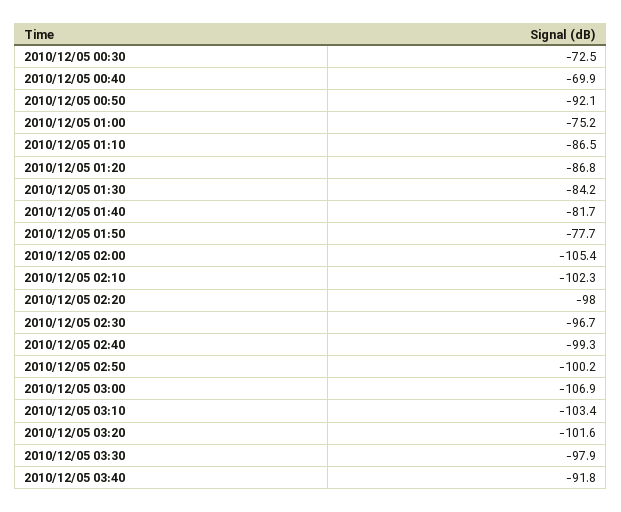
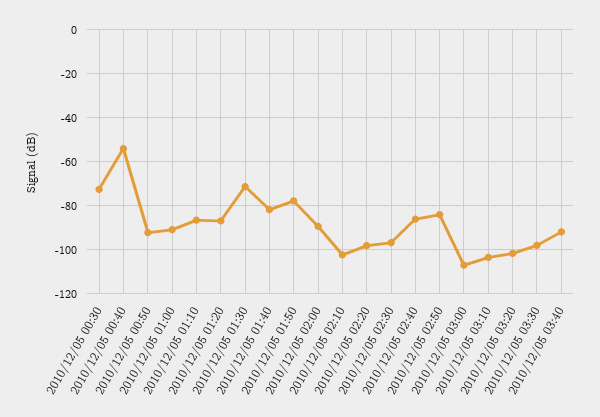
  {
    "2010/12/05 00:30": -72.5,
-   "2010/12/05 00:40": -69.9,
+   "2010/12/05 00:40": -55,
    "2010/12/05 00:50": -92.1,
-   "2010/12/05 01:00": -75.2,
+   "2010/12/05 01:00": -90,
    "2010/12/05 01:10": -86.5,
    "2010/12/05 01:20": -86.8,
-   "2010/12/05 01:30": -84.2,
+   "2010/12/05 01:30": -70,
    "2010/12/05 01:40": -81.7,
    "2010/12/05 01:50": -77.7,
-   "2010/12/05 02:00": -105.4,
+   "2010/12/05 02:00": -90,
    "2010/12/05 02:10": -102.3,
    "2010/12/05 02:20": -98,
    "2010/12/05 02:30": -96.7,
-   "2010/12/05 02:40": -99.3,
+   "2010/12/05 02:40": -85,
-   "2010/12/05 02:50": -100.2,
+   "2010/12/05 02:50": -85,
    "2010/12/05 03:00": -106.9,
    "2010/12/05 03:10": -103.4,
    "2010/12/05 03:20": -101.6,
    "2010/12/05 03:30": -97.9,
    "2010/12/05 03:40": -91.8
  }

